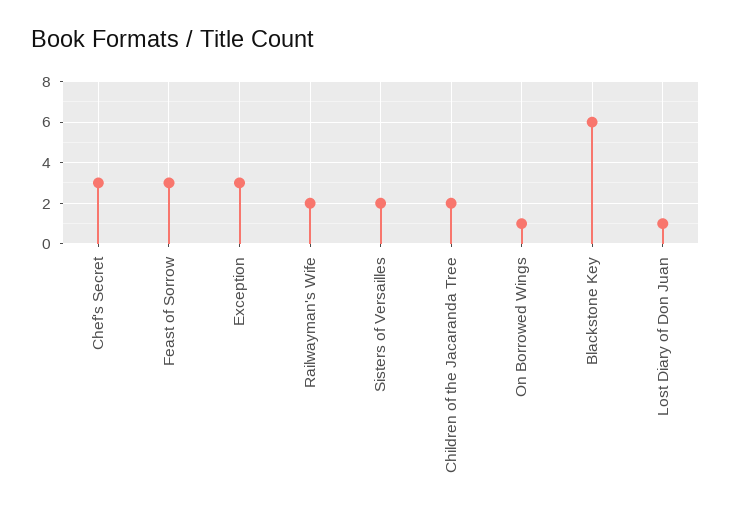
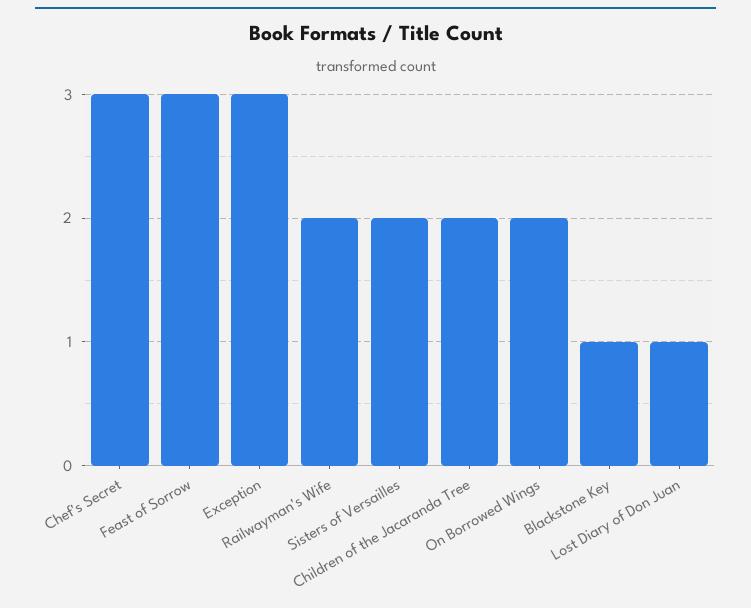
  {
    "Chef's Secret": 3,
    "Feast of Sorrow": 3,
    "Exception": 3,
    "Railwayman's Wife": 2,
    "Sisters of Versailles": 2,
    "Children of the Jacaranda Tree": 2,
-   "On Borrowed Wings": 1,
+   "On Borrowed Wings": 2,
-   "Blackstone Key": 6,
+   "Blackstone Key": 1,
    "Lost Diary of Don Juan": 1
  }

